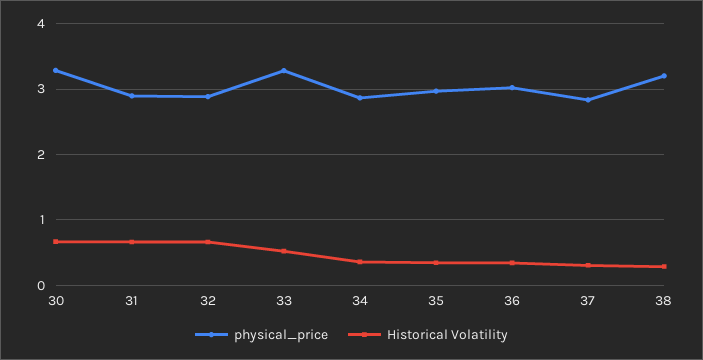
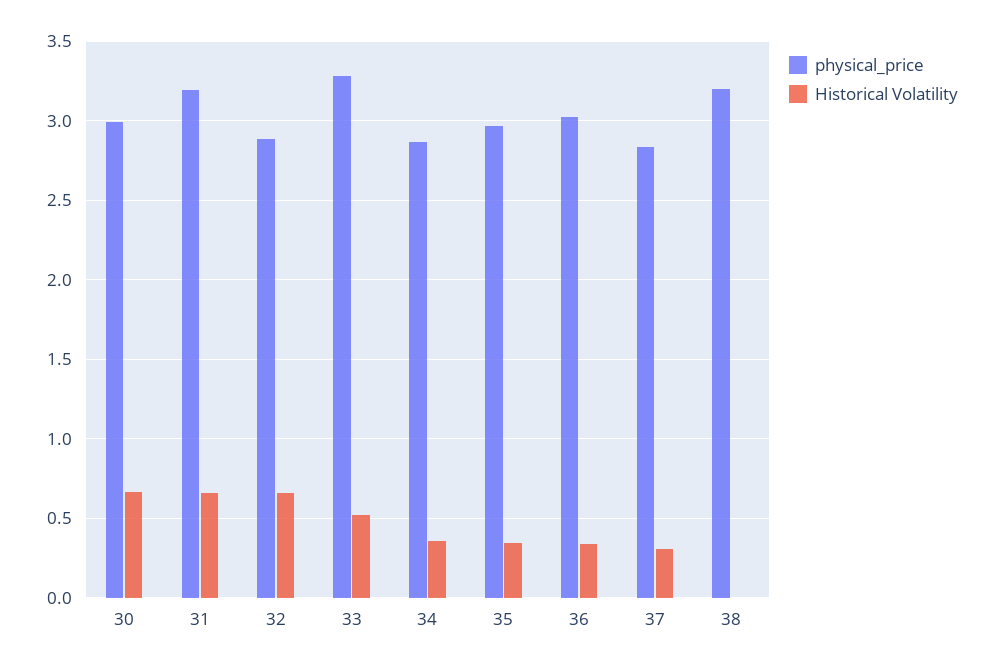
  {
    "physical_price": {
-     "30": 3.3,
+     "30": 3,
-     "31": 2.9,
+     "31": 3.2,
      "32": 2.9,
      "33": 3.3,
      "34": 2.85,
      "35": 2.95,
      "36": 3,
      "37": 2.85,
      "38": 3.2
    },
    "Historical Volatility": {
      "30": 0.65,
      "31": 0.65,
      "32": 0.65,
      "33": 0.5,
      "34": 0.35,
      "35": 0.35,
      "36": 0.35,
      "37": 0.3,
-     "38": 0.3
+     "38": 0
    }
  }

